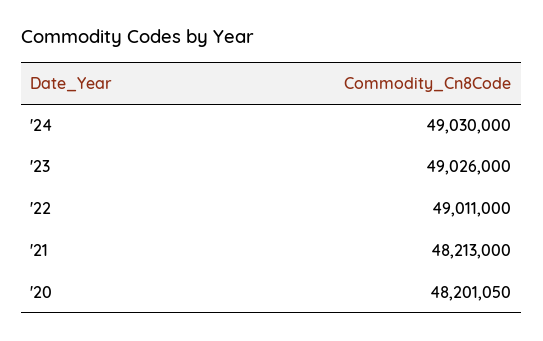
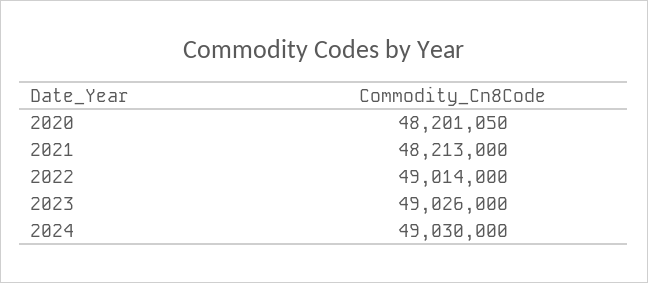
  {
    "'24": 49030000,
    "'23": 49026000,
-   "'22": 49011000,
+   "'22": 49014000,
    "'21": 48213000,
    "'20": 48201050
  }

